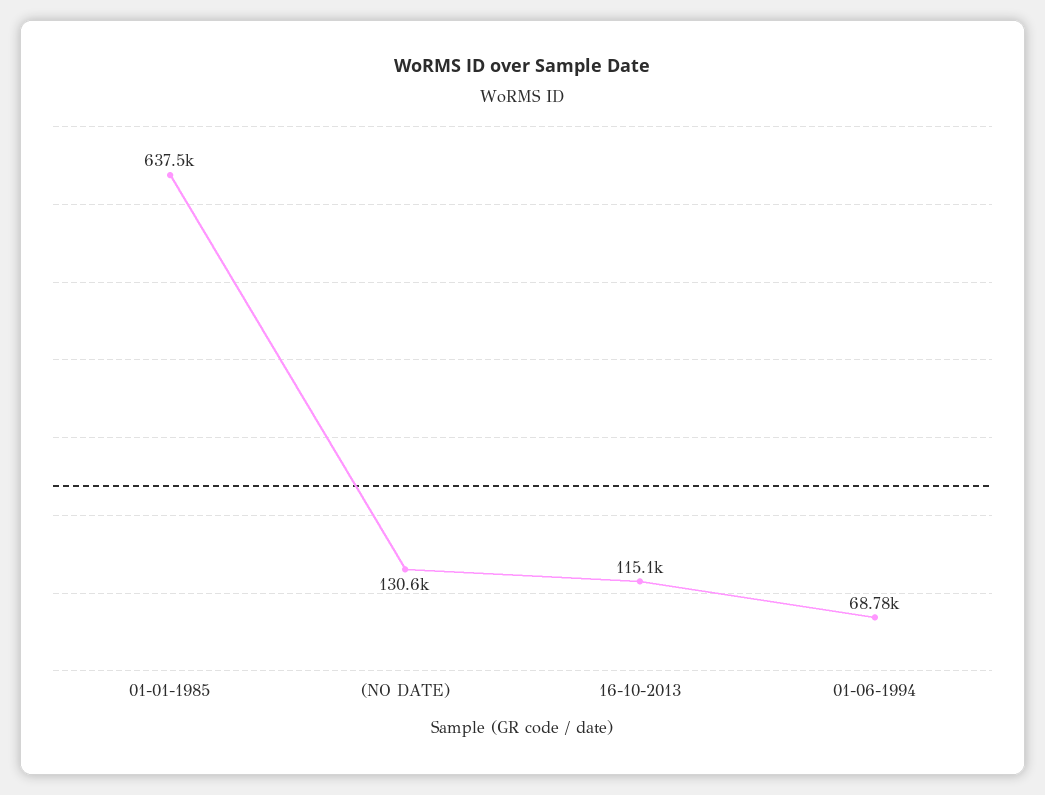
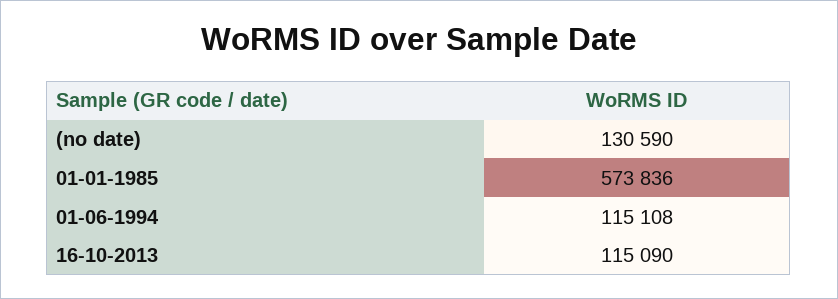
  {
-   "01-01-1985": 637500,
+   "01-01-1985": 573836,
    "(NO DATE)": 130590,
    "16-10-2013": 115090,
-   "01-06-1994": 68780
+   "01-06-1994": 115108
  }

